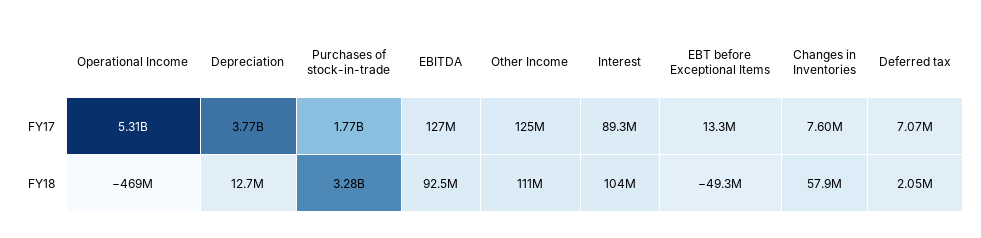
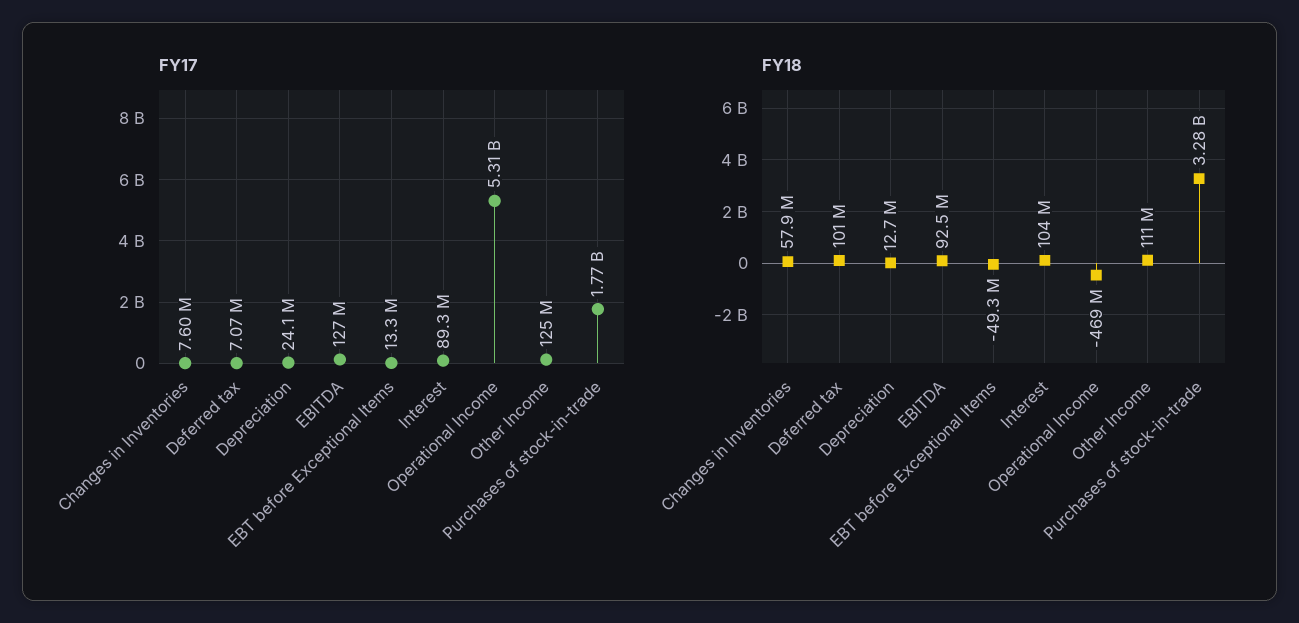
  {
    "FY17": {
      "Operational Income": 5310000000,
-     "Depreciation": 3770000000,
+     "Depreciation": 24100000,
      "Purchases of stock-in-trade": 1770000000,
      "EBITDA": 127000000,
      "Other Income": 125000000,
      "Interest": 89300000,
      "EBT before Exceptional Items": 13300000,
      "Changes in Inventories": 7600000,
      "Deferred tax": 7070000
    },
    "FY18": {
      "Operational Income": -469000000,
      "Depreciation": 12700000,
      "Purchases of stock-in-trade": 3280000000,
      "EBITDA": 92500000,
      "Other Income": 111000000,
      "Interest": 104000000,
      "EBT before Exceptional Items": -49300000,
      "Changes in Inventories": 57900000,
-     "Deferred tax": 2050000
+     "Deferred tax": 101000000
    }
  }

